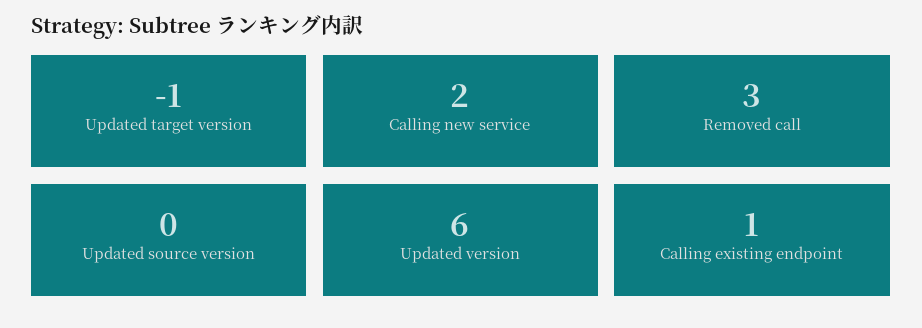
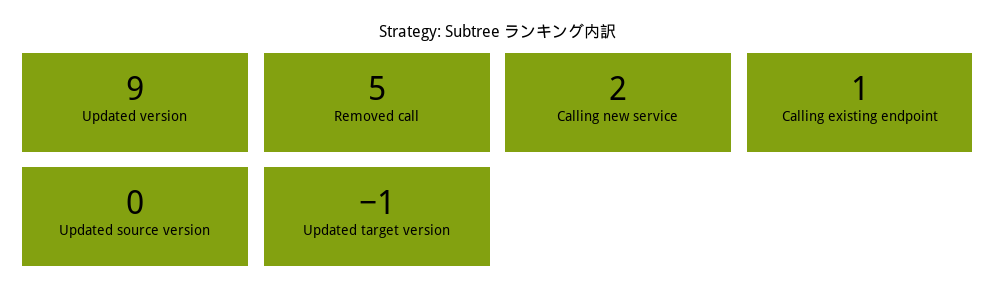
  {
    "Updated target version": -1,
    "Calling new service": 2,
-   "Removed call": 3,
+   "Removed call": 5,
    "Updated source version": 0,
-   "Updated version": 6,
+   "Updated version": 9,
    "Calling existing endpoint": 1
  }

